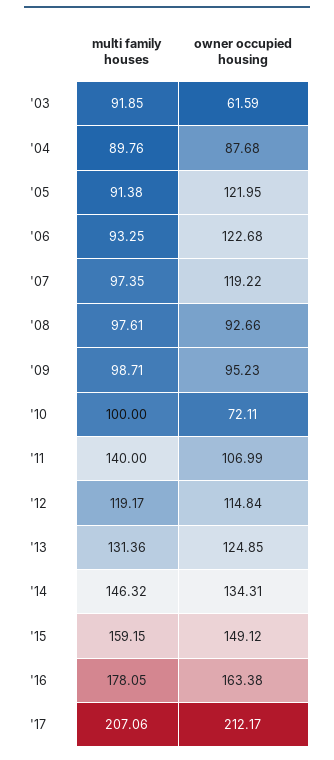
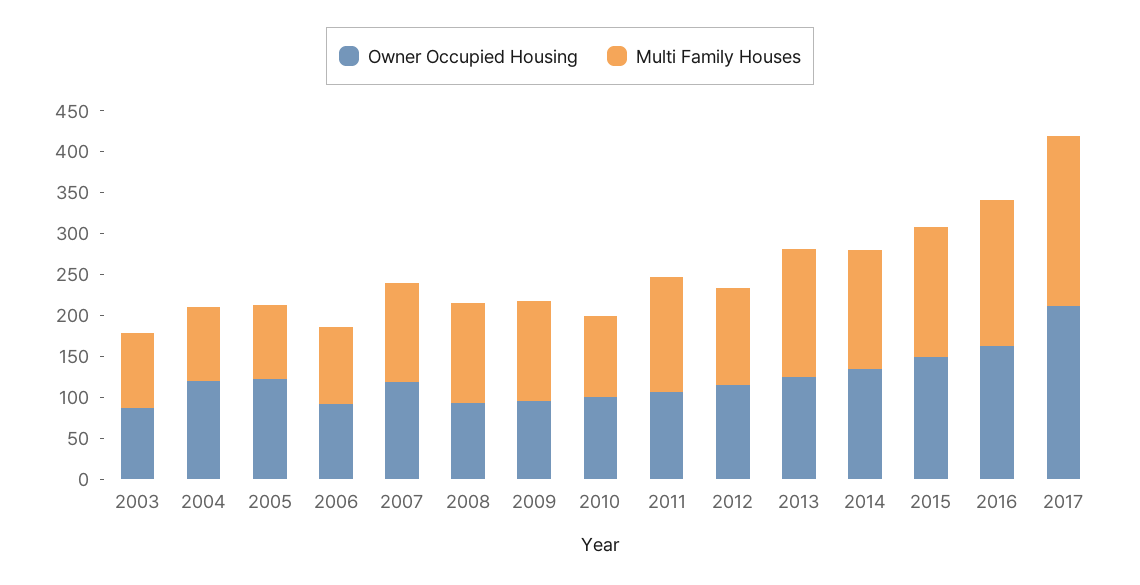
  {
    "multi family houses": {
      "'03": 91.85,
      "'04": 89.76,
      "'05": 91.38,
      "'06": 93.25,
-     "'07": 97.35,
+     "'07": 120,
-     "'08": 97.61,
+     "'08": 120,
-     "'09": 98.71,
+     "'09": 120,
      "'10": 100,
      "'11": 140,
      "'12": 119.17,
-     "'13": 131.36,
+     "'13": 160,
      "'14": 146.32,
      "'15": 159.15,
      "'16": 178.05,
      "'17": 207.06
    },
    "owner occupied housing": {
-     "'03": 61.59,
+     "'03": 90,
-     "'04": 87.68,
+     "'04": 120,
      "'05": 121.95,
-     "'06": 122.68,
+     "'06": 90,
      "'07": 119.22,
      "'08": 92.66,
      "'09": 95.23,
-     "'10": 72.11,
+     "'10": 100,
      "'11": 106.99,
      "'12": 114.84,
      "'13": 124.85,
      "'14": 134.31,
      "'15": 149.12,
      "'16": 163.38,
      "'17": 212.17
    }
  }

